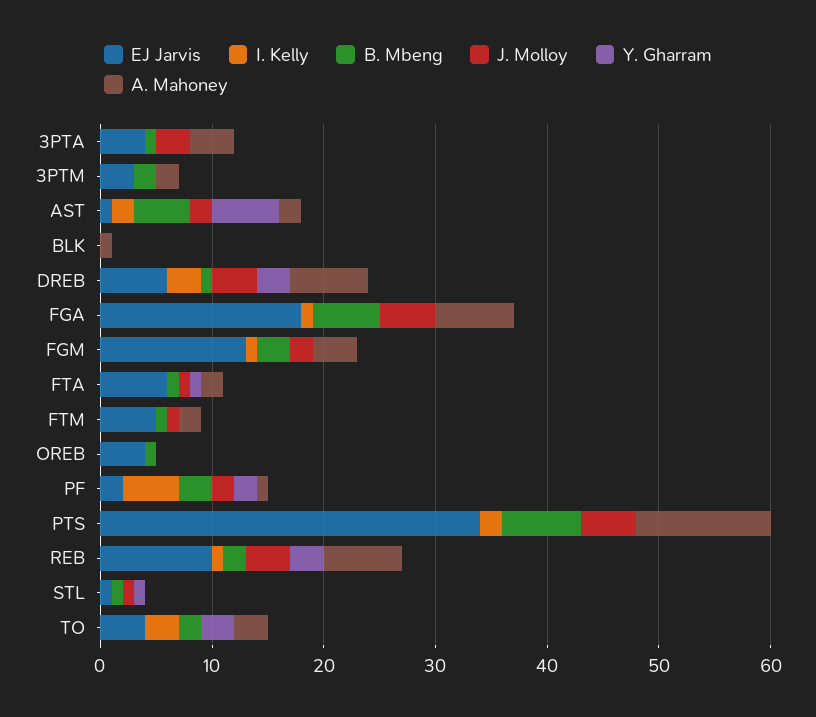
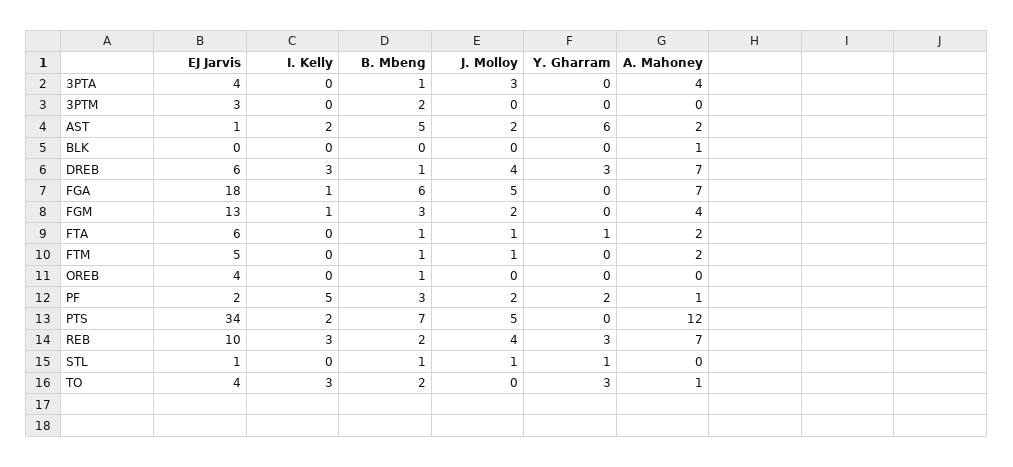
  {
    "EJ Jarvis": {
      "3PTA": 4,
      "3PTM": 3,
      "AST": 1,
      "BLK": 0,
      "DREB": 6,
      "FGA": 18,
      "FGM": 13,
      "FTA": 6,
      "FTM": 5,
      "OREB": 4,
      "PF": 2,
      "PTS": 34,
      "REB": 10,
      "STL": 1,
      "TO": 4
    },
    "I. Kelly": {
      "3PTA": 0,
      "3PTM": 0,
      "AST": 2,
      "BLK": 0,
      "DREB": 3,
      "FGA": 1,
      "FGM": 1,
      "FTA": 0,
      "FTM": 0,
      "OREB": 0,
      "PF": 5,
      "PTS": 2,
-     "REB": 1,
+     "REB": 3,
      "STL": 0,
      "TO": 3
    },
    "B. Mbeng": {
      "3PTA": 1,
      "3PTM": 2,
      "AST": 5,
      "BLK": 0,
      "DREB": 1,
      "FGA": 6,
      "FGM": 3,
      "FTA": 1,
      "FTM": 1,
      "OREB": 1,
      "PF": 3,
      "PTS": 7,
      "REB": 2,
      "STL": 1,
      "TO": 2
    },
    "J. Molloy": {
      "3PTA": 3,
      "3PTM": 0,
      "AST": 2,
      "BLK": 0,
      "DREB": 4,
      "FGA": 5,
      "FGM": 2,
      "FTA": 1,
      "FTM": 1,
      "OREB": 0,
      "PF": 2,
      "PTS": 5,
      "REB": 4,
      "STL": 1,
      "TO": 0
    },
    "Y. Gharram": {
      "3PTA": 0,
      "3PTM": 0,
      "AST": 6,
      "BLK": 0,
      "DREB": 3,
      "FGA": 0,
      "FGM": 0,
      "FTA": 1,
      "FTM": 0,
      "OREB": 0,
      "PF": 2,
      "PTS": 0,
      "REB": 3,
      "STL": 1,
      "TO": 3
    },
    "A. Mahoney": {
      "3PTA": 4,
-     "3PTM": 2,
+     "3PTM": 0,
      "AST": 2,
      "BLK": 1,
      "DREB": 7,
      "FGA": 7,
      "FGM": 4,
      "FTA": 2,
      "FTM": 2,
      "OREB": 0,
      "PF": 1,
      "PTS": 12,
      "REB": 7,
      "STL": 0,
-     "TO": 3
+     "TO": 1
    }
  }

